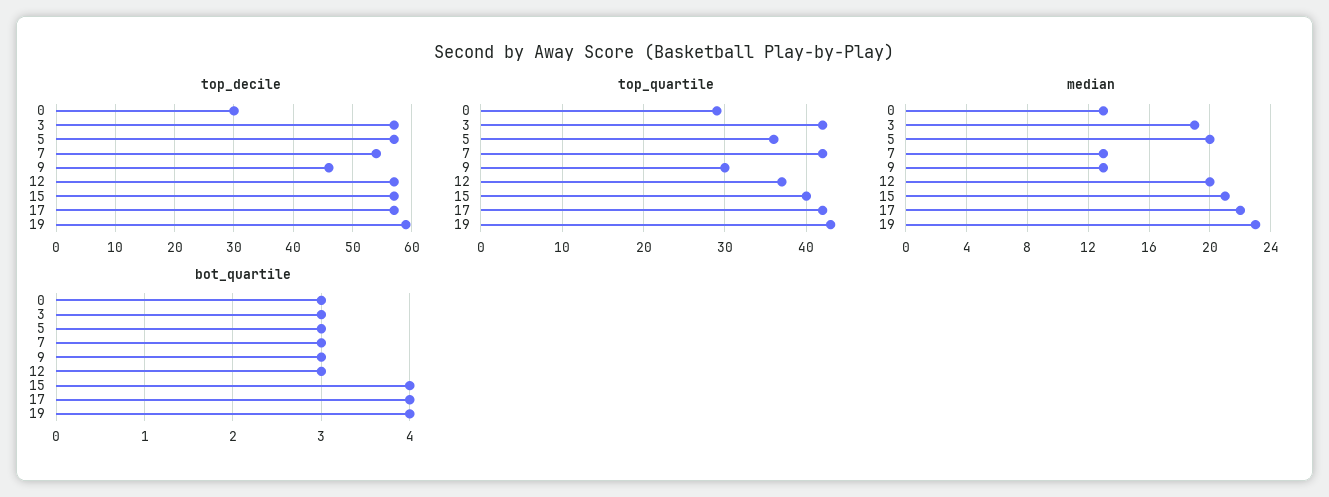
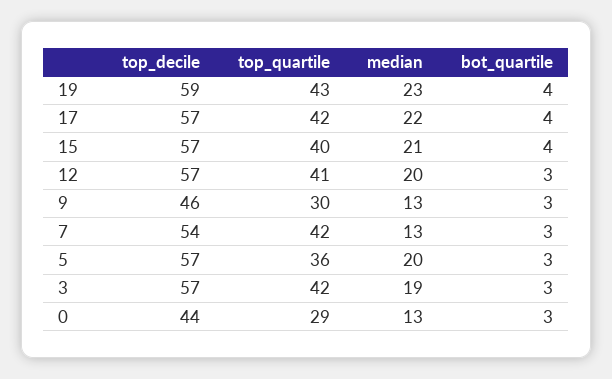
  {
    "top_decile": {
-     "0": 30,
+     "0": 44,
      "3": 57,
      "5": 57,
      "7": 54,
      "9": 46,
      "12": 57,
      "15": 57,
      "17": 57,
      "19": 59
    },
    "top_quartile": {
      "0": 29,
      "3": 42,
      "5": 36,
      "7": 42,
      "9": 30,
-     "12": 37,
+     "12": 41,
      "15": 40,
      "17": 42,
      "19": 43
    },
    "median": {
      "0": 13,
      "3": 19,
      "5": 20,
      "7": 13,
      "9": 13,
      "12": 20,
      "15": 21,
      "17": 22,
      "19": 23
    },
    "bot_quartile": {
      "0": 3,
      "3": 3,
      "5": 3,
      "7": 3,
      "9": 3,
      "12": 3,
      "15": 4,
      "17": 4,
      "19": 4
    }
  }

